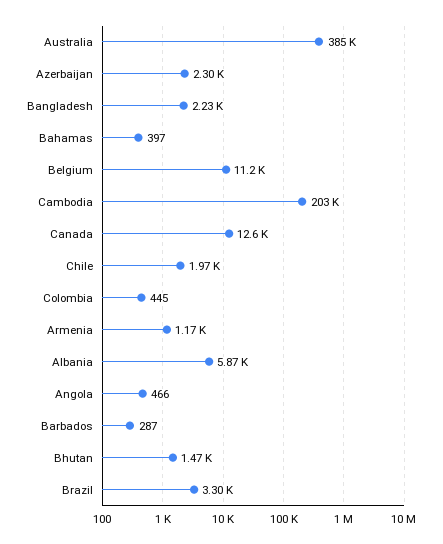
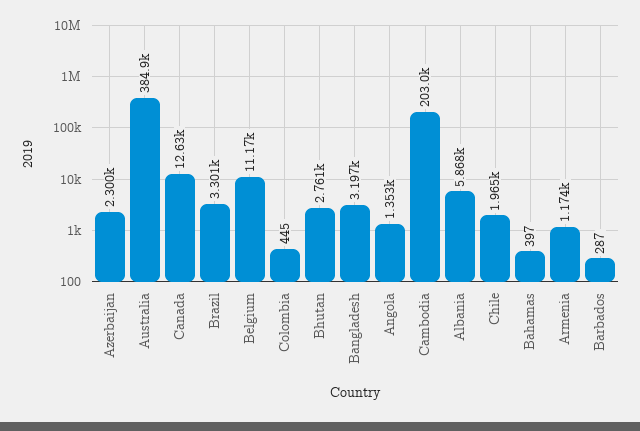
  {
    "Australia": 384900,
    "Azerbaijan": 2300,
-   "Bangladesh": 2230,
+   "Bangladesh": 3197,
    "Bahamas": 397,
    "Belgium": 11170,
    "Cambodia": 203000,
    "Canada": 12630,
    "Chile": 1965,
    "Colombia": 445,
    "Armenia": 1174,
    "Albania": 5868,
-   "Angola": 466,
+   "Angola": 1353,
    "Barbados": 287,
-   "Bhutan": 1470,
+   "Bhutan": 2761,
    "Brazil": 3301
  }

